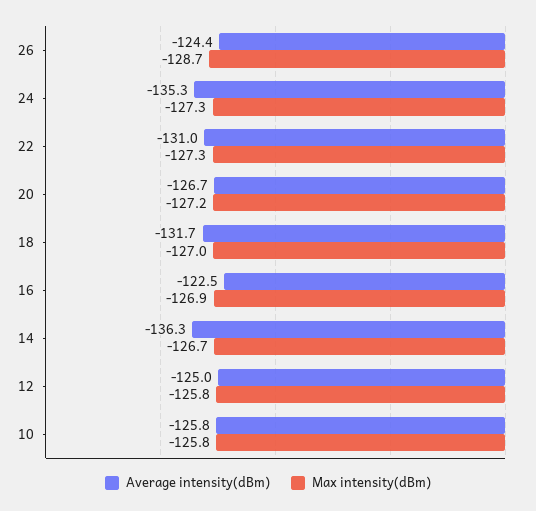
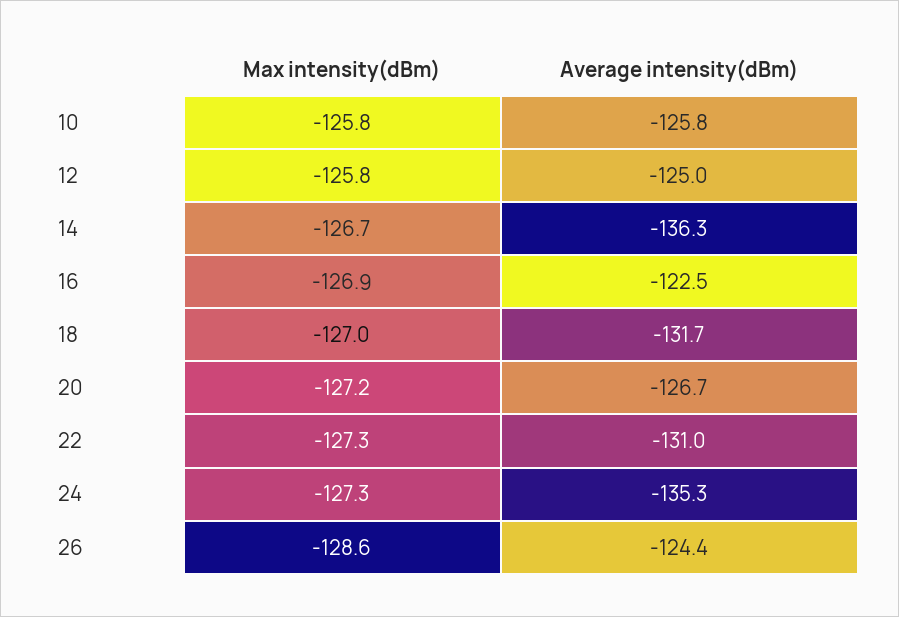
  {
    "Average intensity(dBm)": {
      "26": -124.4,
      "24": -135.3,
      "22": -131,
      "20": -126.7,
      "18": -131.7,
      "16": -122.5,
      "14": -136.3,
      "12": -125,
      "10": -125.8
    },
    "Max intensity(dBm)": {
-     "26": -128.7,
+     "26": -128.6,
      "24": -127.3,
      "22": -127.3,
      "20": -127.2,
      "18": -127,
      "16": -126.9,
      "14": -126.7,
      "12": -125.8,
      "10": -125.8
    }
  }

